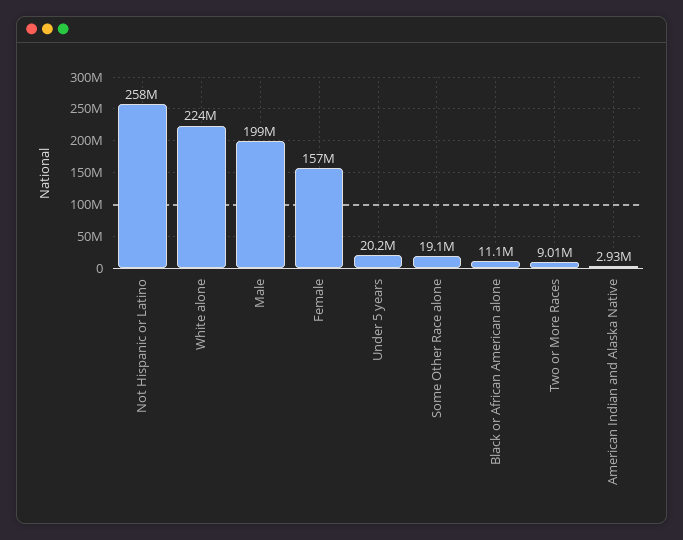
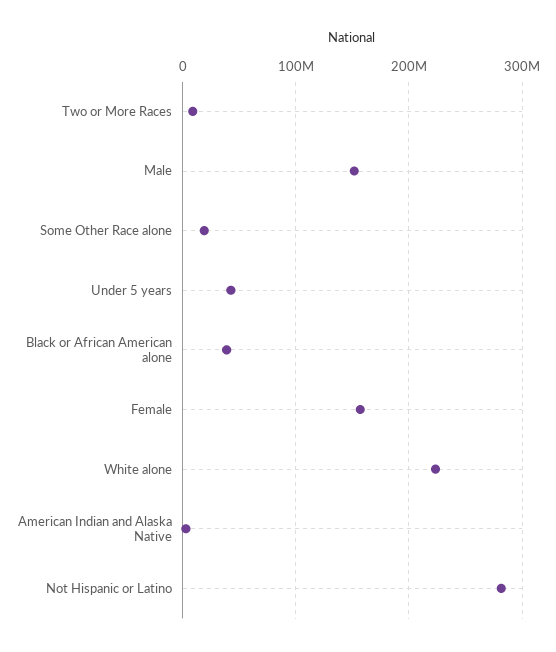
  {
-   "Not Hispanic or Latino": 258000000,
+   "Not Hispanic or Latino": 280000000,
    "White alone": 224000000,
-   "Male": 199000000,
+   "Male": 150000000,
    "Female": 157000000,
-   "Under 5 years": 20200000,
+   "Under 5 years": 40000000,
    "Some Other Race alone": 19100000,
-   "Black or African American alone": 11100000,
+   "Black or African American alone": 40000000,
    "Two or More Races": 9010000,
    "American Indian and Alaska Native": 2930000
  }

